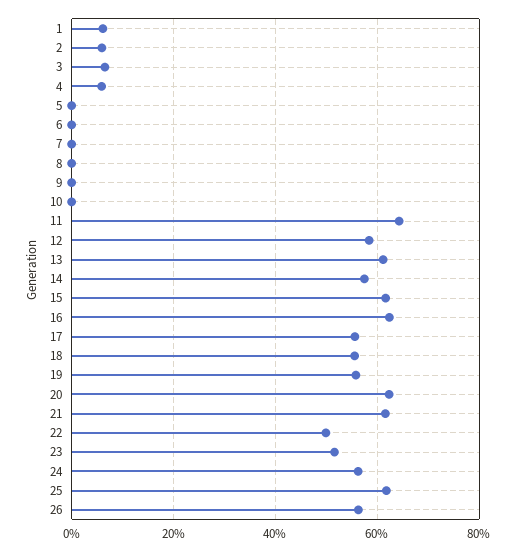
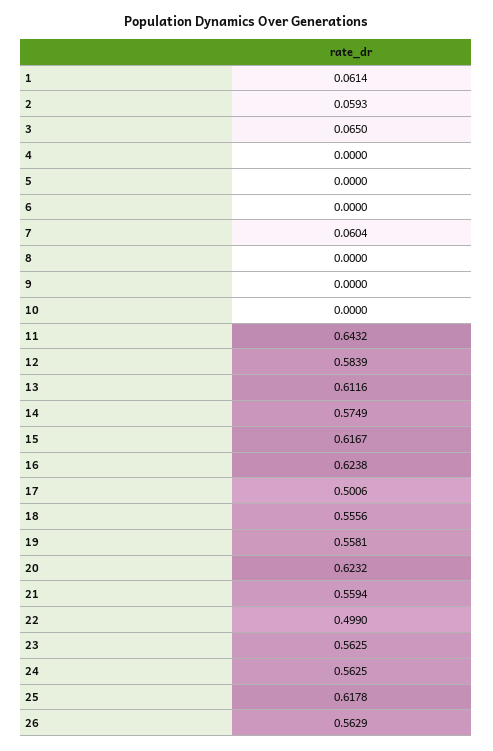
  {
    "1": 0.0614,
    "2": 0.0593,
    "3": 0.065,
-   "4": 0.06,
+   "4": 0,
    "5": 0,
    "6": 0,
-   "7": 0,
+   "7": 0.0604,
    "8": 0,
    "9": 0,
    "10": 0,
    "11": 0.6432,
    "12": 0.5839,
    "13": 0.6116,
    "14": 0.5749,
    "15": 0.6167,
    "16": 0.6238,
-   "17": 0.56,
+   "17": 0.5006,
    "18": 0.5556,
    "19": 0.5581,
    "20": 0.6232,
-   "21": 0.62,
+   "21": 0.5594,
    "22": 0.499,
-   "23": 0.52,
+   "23": 0.5625,
    "24": 0.5625,
    "25": 0.6178,
    "26": 0.5629
  }

